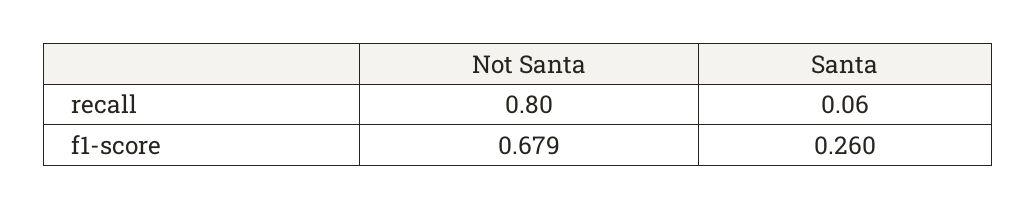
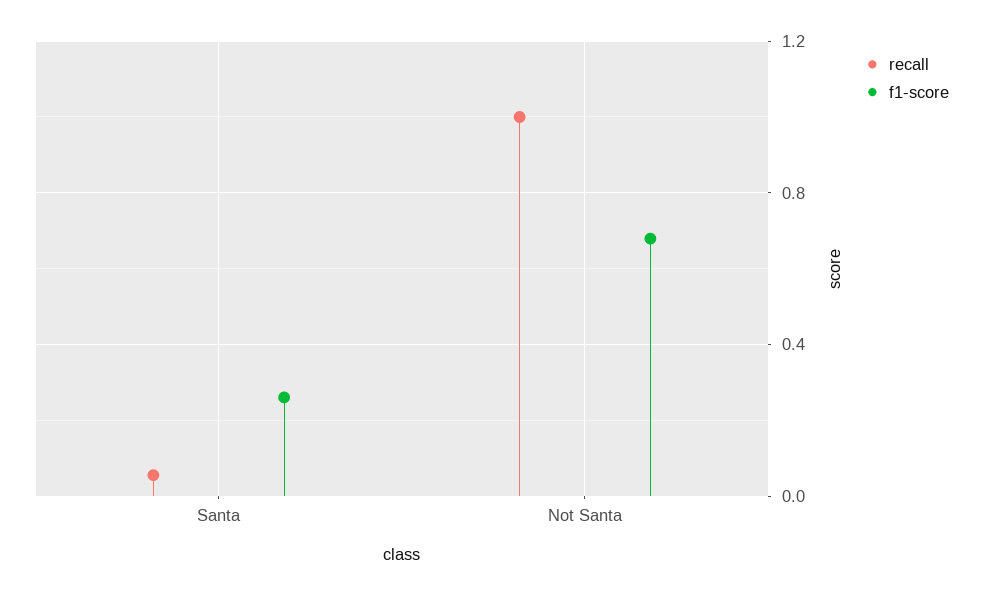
  {
    "recall": {
-     "Not Santa": 0.8,
+     "Not Santa": 1,
      "Santa": 0.06
    },
    "f1-score": {
      "Not Santa": 0.679,
      "Santa": 0.26
    }
  }

